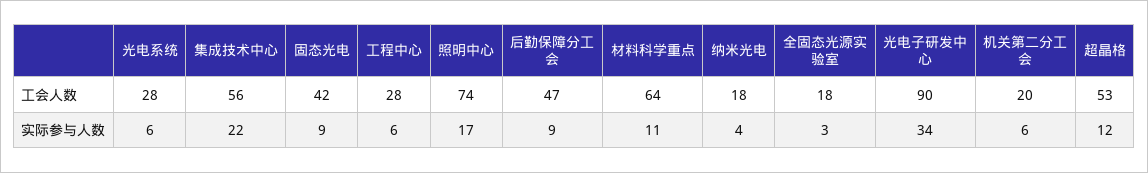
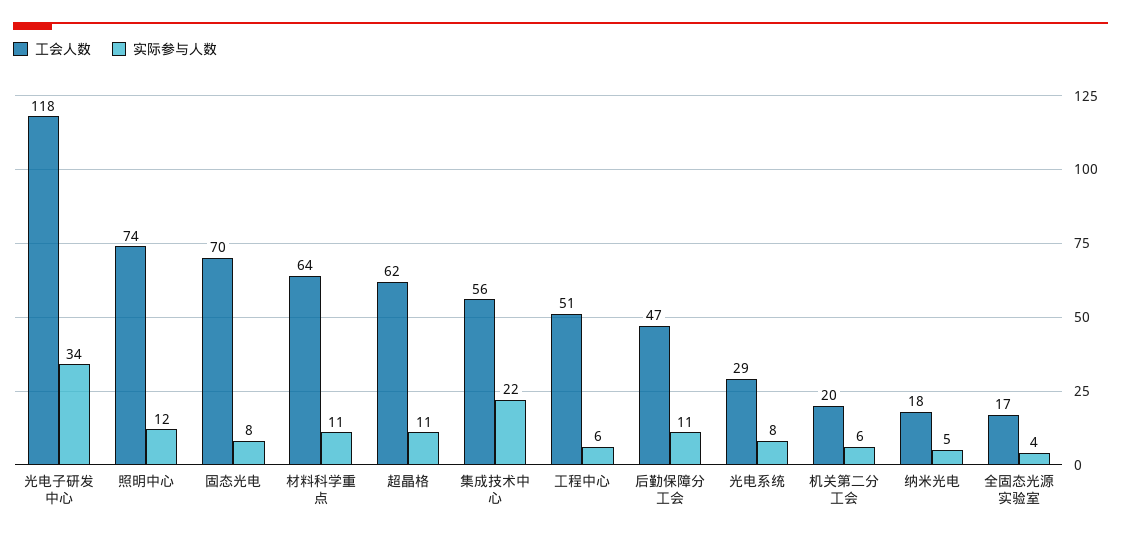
  {
    "工会人数": {
-     "光电系统": 28,
+     "光电系统": 29,
      "集成技术中心": 56,
-     "固态光电": 42,
+     "固态光电": 70,
-     "工程中心": 28,
+     "工程中心": 51,
      "照明中心": 74,
      "后勤保障分工会": 47,
      "材料科学重点": 64,
      "纳米光电": 18,
-     "全固态光源实验室": 18,
+     "全固态光源实验室": 17,
-     "光电子研发中心": 90,
+     "光电子研发中心": 118,
      "机关第二分工会": 20,
-     "超晶格": 53
+     "超晶格": 62
    },
    "实际参与人数": {
-     "光电系统": 6,
+     "光电系统": 8,
      "集成技术中心": 22,
-     "固态光电": 9,
+     "固态光电": 8,
      "工程中心": 6,
-     "照明中心": 17,
+     "照明中心": 12,
-     "后勤保障分工会": 9,
+     "后勤保障分工会": 11,
      "材料科学重点": 11,
-     "纳米光电": 4,
+     "纳米光电": 5,
-     "全固态光源实验室": 3,
+     "全固态光源实验室": 4,
      "光电子研发中心": 34,
      "机关第二分工会": 6,
-     "超晶格": 12
+     "超晶格": 11
    }
  }

